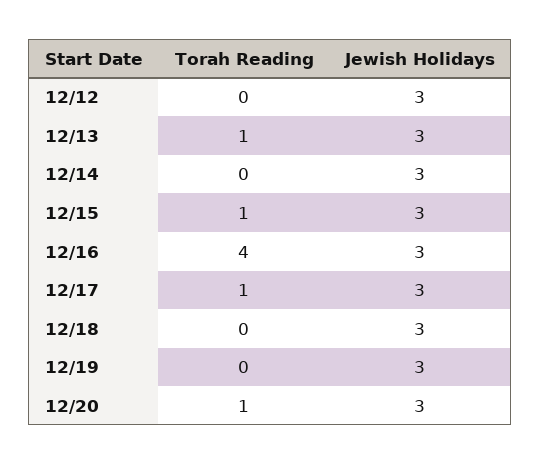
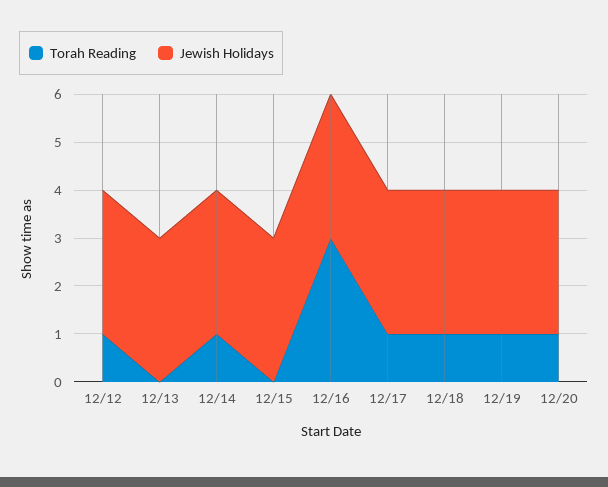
  {
    "Torah Reading": {
-     "12/12": 0,
+     "12/12": 1,
-     "12/13": 1,
+     "12/13": 0,
-     "12/14": 0,
+     "12/14": 1,
-     "12/15": 1,
+     "12/15": 0,
-     "12/16": 4,
+     "12/16": 3,
      "12/17": 1,
-     "12/18": 0,
+     "12/18": 1,
-     "12/19": 0,
+     "12/19": 1,
      "12/20": 1
    },
    "Jewish Holidays": {
      "12/12": 3,
      "12/13": 3,
      "12/14": 3,
      "12/15": 3,
      "12/16": 3,
      "12/17": 3,
      "12/18": 3,
      "12/19": 3,
      "12/20": 3
    }
  }

